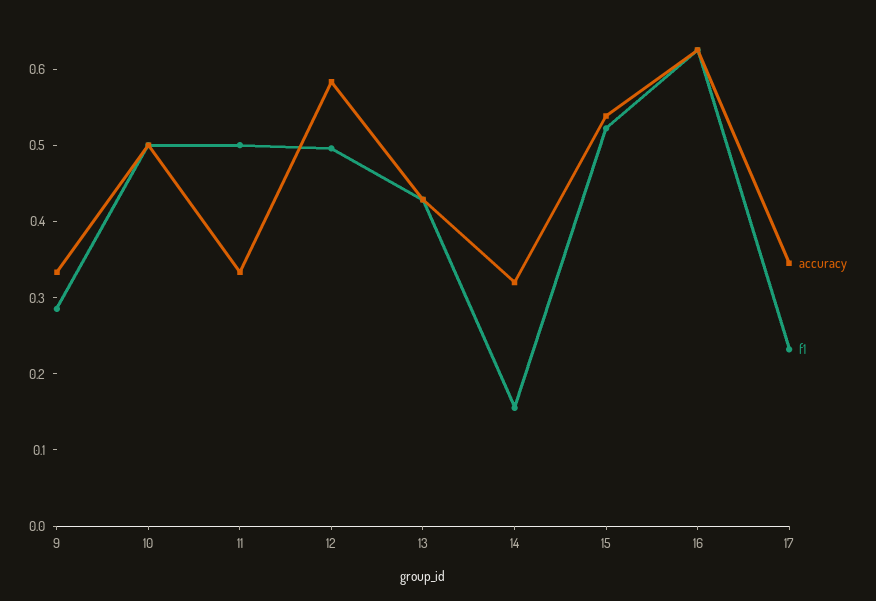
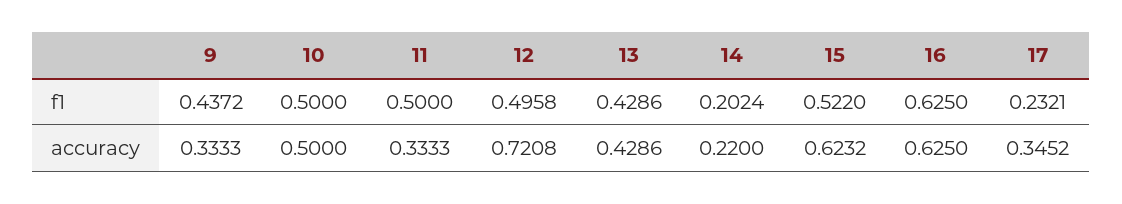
  {
    "accuracy": {
      "9": 0.3333,
      "10": 0.5,
      "11": 0.3333,
-     "12": 0.58,
+     "12": 0.7208,
      "13": 0.4286,
-     "14": 0.32,
+     "14": 0.22,
-     "15": 0.54,
+     "15": 0.6232,
      "16": 0.625,
      "17": 0.3452
    },
    "f1": {
-     "9": 0.28,
+     "9": 0.4372,
      "10": 0.5,
      "11": 0.5,
      "12": 0.4958,
      "13": 0.4286,
-     "14": 0.16,
+     "14": 0.2024,
      "15": 0.522,
      "16": 0.625,
      "17": 0.2321
    }
  }

